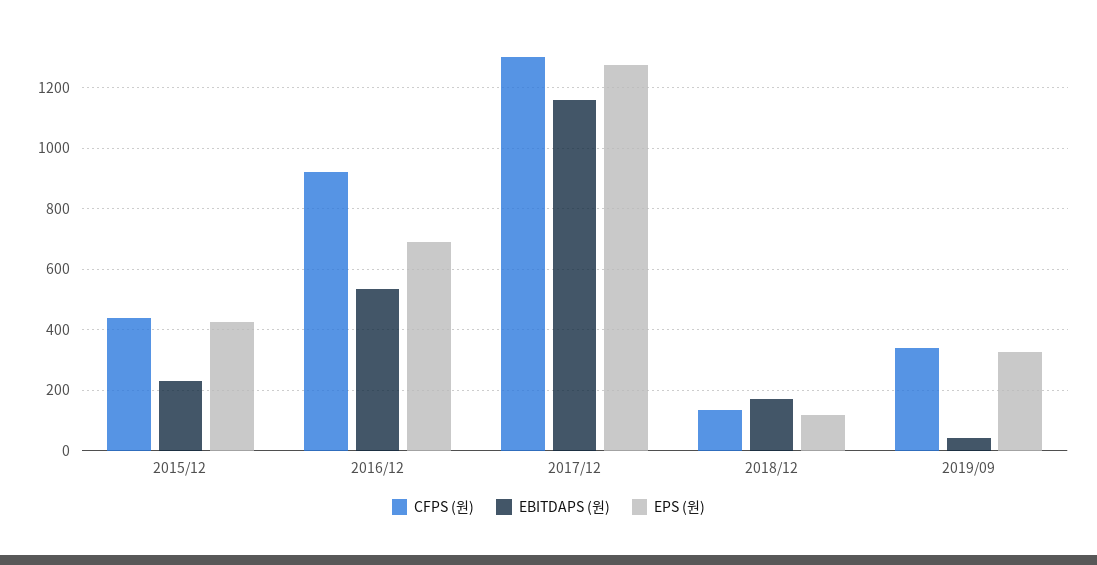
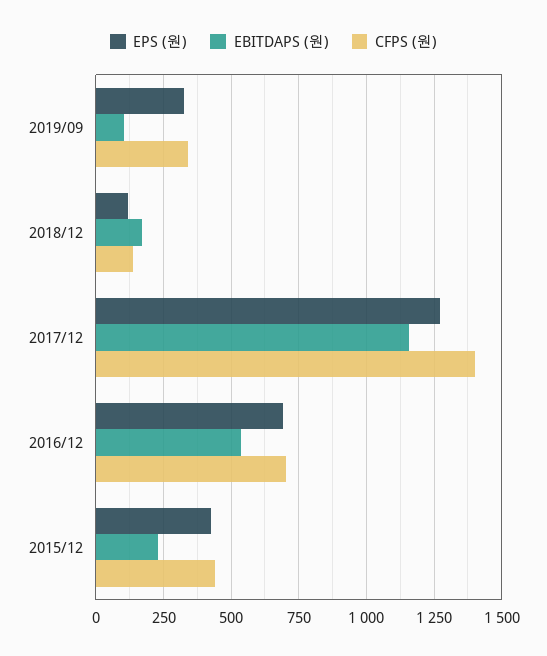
  {
    "CFPS (원)": {
      "2015/12": 440,
-     "2016/12": 920,
+     "2016/12": 700,
-     "2017/12": 1300,
+     "2017/12": 1400,
      "2018/12": 140,
      "2019/09": 340
    },
    "EBITDAPS (원)": {
      "2015/12": 240,
      "2016/12": 540,
      "2017/12": 1160,
      "2018/12": 180,
-     "2019/09": 40
+     "2019/09": 100
    },
    "EPS (원)": {
      "2015/12": 420,
      "2016/12": 700,
      "2017/12": 1280,
      "2018/12": 120,
      "2019/09": 320
    }
  }

